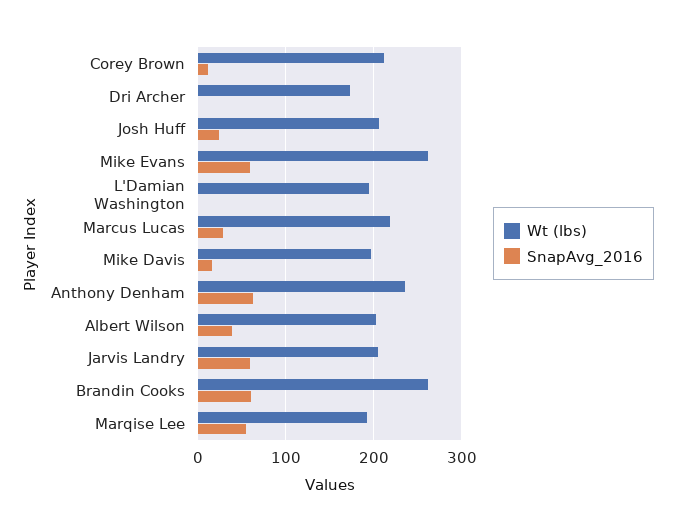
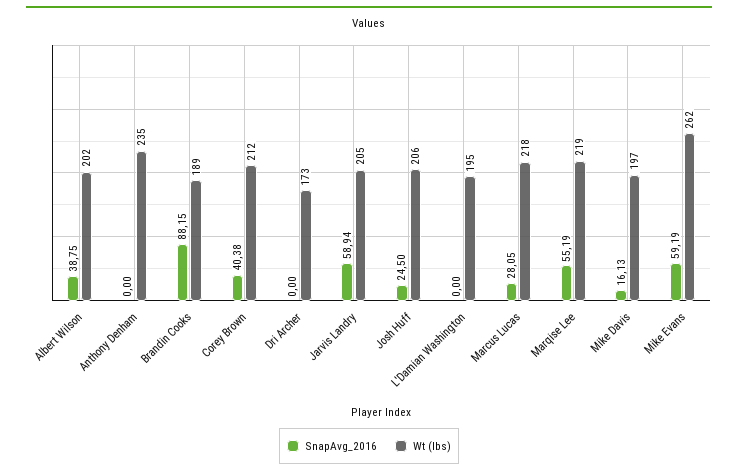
  {
    "Wt (lbs)": {
      "Corey Brown": 212,
      "Dri Archer": 173,
      "Josh Huff": 206,
      "Mike Evans": 262,
      "L'Damian Washington": 195,
      "Marcus Lucas": 218,
      "Mike Davis": 197,
      "Anthony Denham": 235,
      "Albert Wilson": 202,
      "Jarvis Landry": 205,
-     "Brandin Cooks": 260,
+     "Brandin Cooks": 189,
-     "Marqise Lee": 190
+     "Marqise Lee": 219
    },
    "SnapAvg_2016": {
-     "Corey Brown": 10,
+     "Corey Brown": 40.38,
      "Dri Archer": 0,
      "Josh Huff": 24.5,
      "Mike Evans": 59.19,
      "L'Damian Washington": 0,
      "Marcus Lucas": 28.05,
      "Mike Davis": 16.13,
-     "Anthony Denham": 60,
+     "Anthony Denham": 0,
      "Albert Wilson": 38.75,
      "Jarvis Landry": 58.94,
-     "Brandin Cooks": 60,
+     "Brandin Cooks": 88.15,
      "Marqise Lee": 55.19
    }
  }

